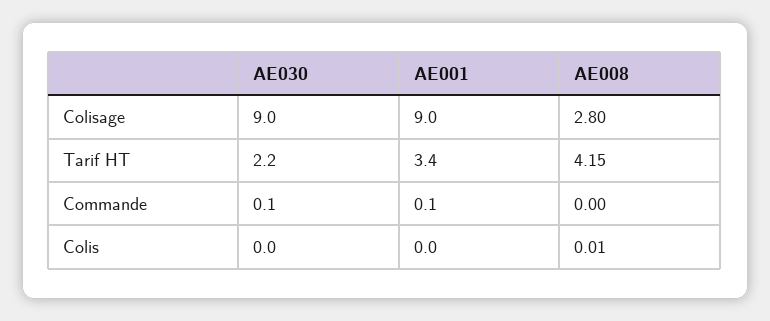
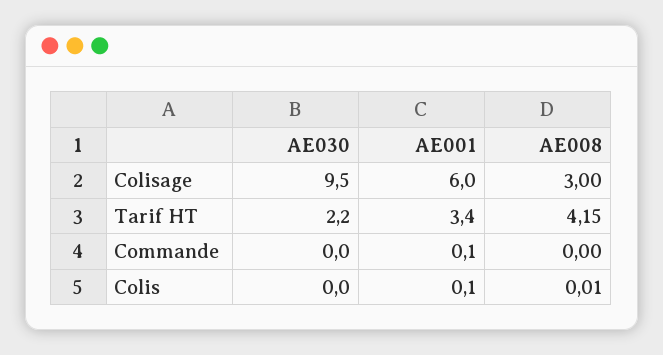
  {
    "AE030": {
-     "Colisage": 9,
+     "Colisage": 9.5,
      "Tarif HT": 2.2,
-     "Commande": 0.1,
+     "Commande": 0,
      "Colis": 0
    },
    "AE001": {
-     "Colisage": 9,
+     "Colisage": 6,
      "Tarif HT": 3.4,
      "Commande": 0.1,
-     "Colis": 0
+     "Colis": 0.1
    },
    "AE008": {
-     "Colisage": 2.8,
+     "Colisage": 3,
      "Tarif HT": 4.15,
      "Commande": 0,
      "Colis": 0.01
    }
  }

